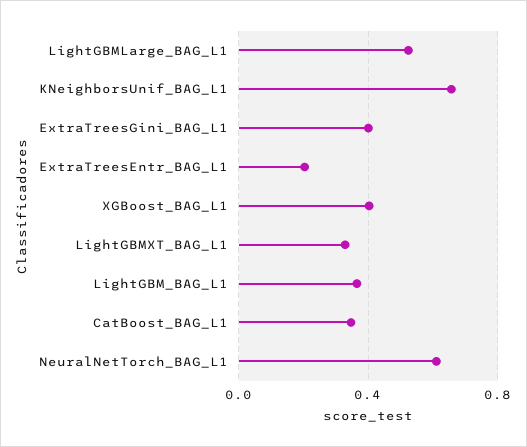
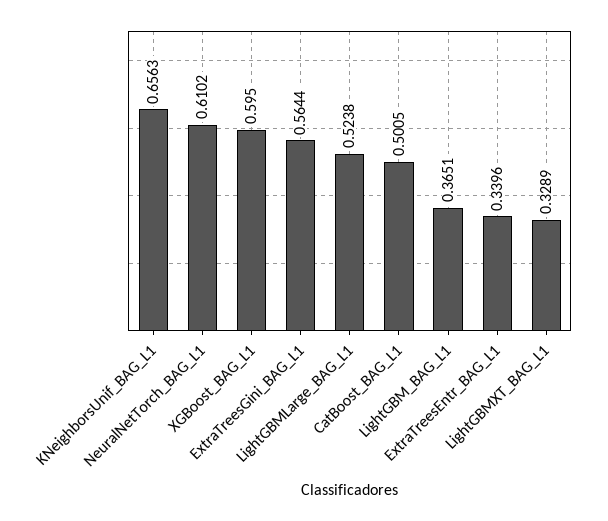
  {
    "LightGBMLarge_BAG_L1": 0.5238,
    "KNeighborsUnif_BAG_L1": 0.6563,
-   "ExtraTreesGini_BAG_L1": 0.4,
+   "ExtraTreesGini_BAG_L1": 0.5644,
-   "ExtraTreesEntr_BAG_L1": 0.2,
+   "ExtraTreesEntr_BAG_L1": 0.3396,
-   "XGBoost_BAG_L1": 0.4,
+   "XGBoost_BAG_L1": 0.595,
    "LightGBMXT_BAG_L1": 0.3289,
    "LightGBM_BAG_L1": 0.3651,
-   "CatBoost_BAG_L1": 0.35,
+   "CatBoost_BAG_L1": 0.5005,
    "NeuralNetTorch_BAG_L1": 0.6102
  }

